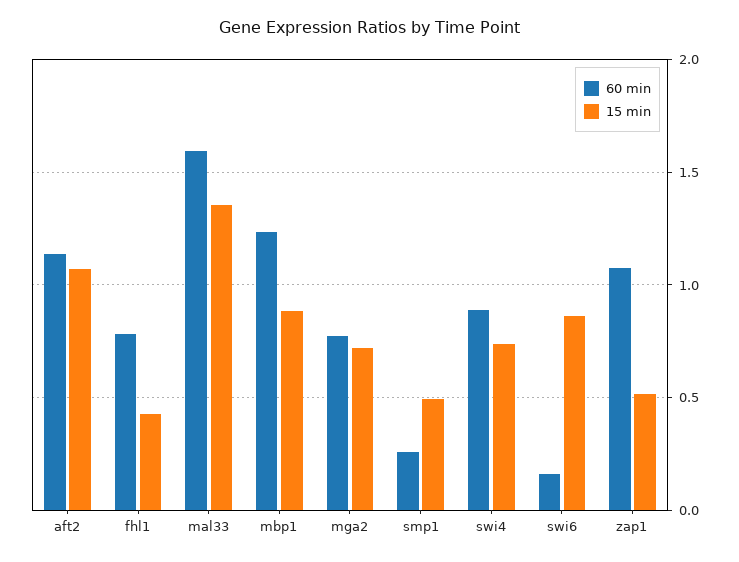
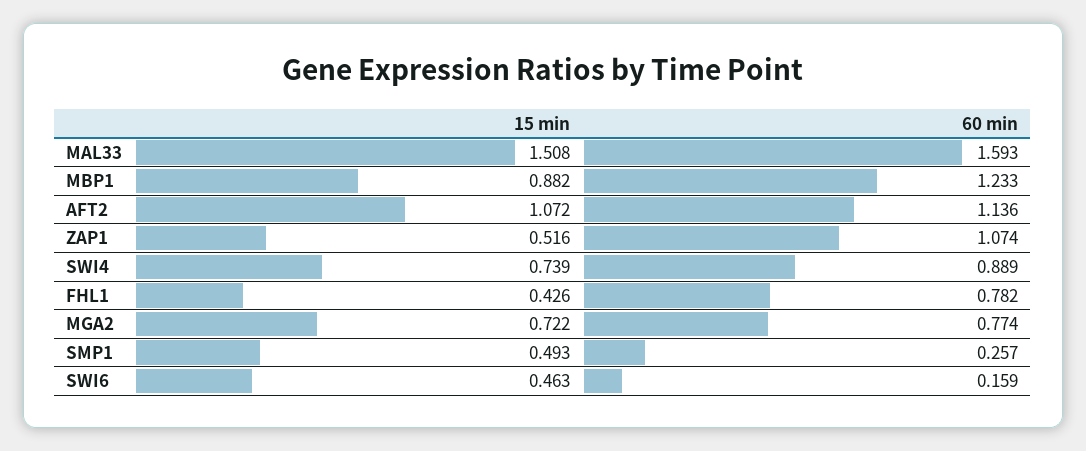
  {
    "60 min": {
      "aft2": 1.136,
      "fhl1": 0.782,
      "mal33": 1.593,
      "mbp1": 1.233,
      "mga2": 0.774,
      "smp1": 0.257,
      "swi4": 0.889,
      "swi6": 0.159,
      "zap1": 1.074
    },
    "15 min": {
      "aft2": 1.072,
      "fhl1": 0.426,
-     "mal33": 1.35,
+     "mal33": 1.508,
      "mbp1": 0.882,
      "mga2": 0.722,
      "smp1": 0.493,
      "swi4": 0.739,
-     "swi6": 0.85,
+     "swi6": 0.463,
      "zap1": 0.516
    }
  }

